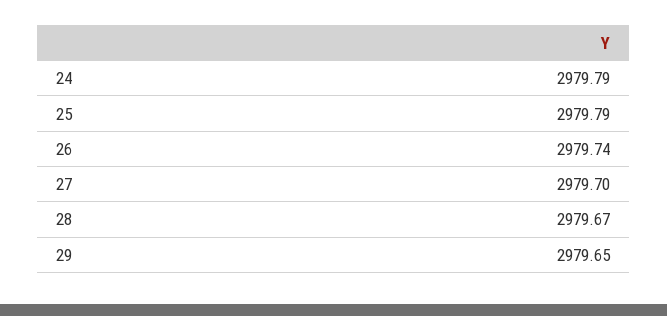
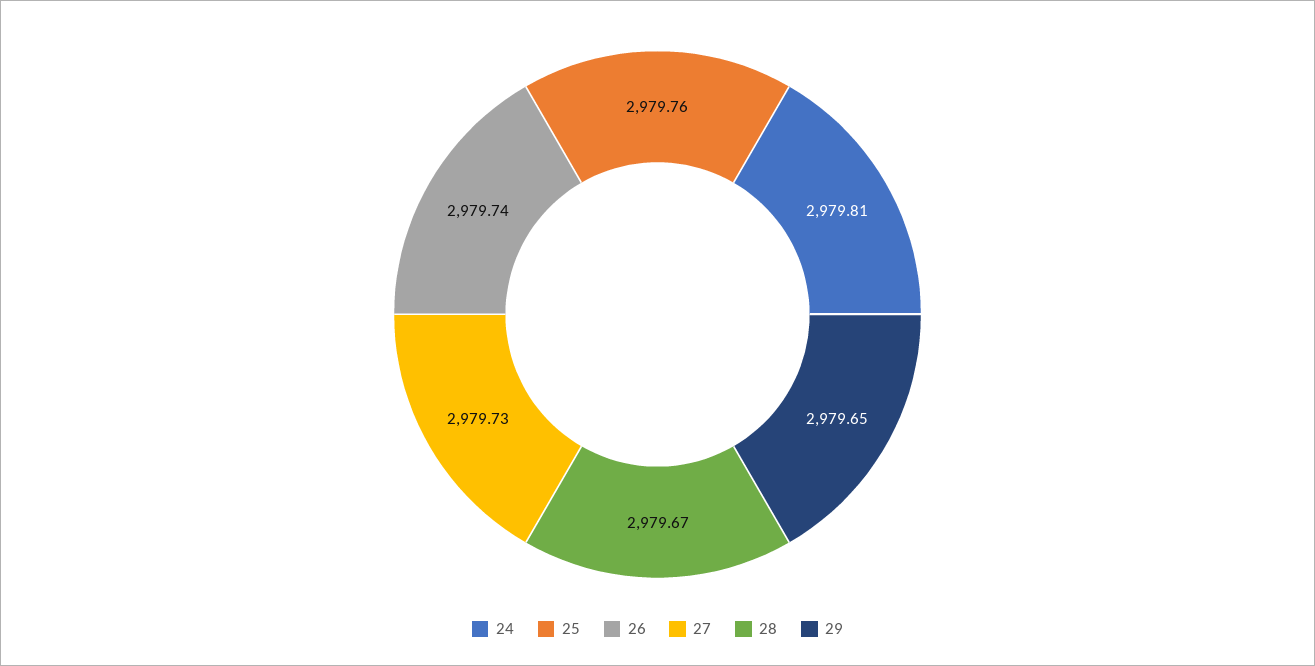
  {
-   "24": 2979.79,
+   "24": 2979.81,
-   "25": 2979.79,
+   "25": 2979.76,
    "26": 2979.74,
-   "27": 2979.7,
+   "27": 2979.73,
    "28": 2979.67,
    "29": 2979.65
  }

